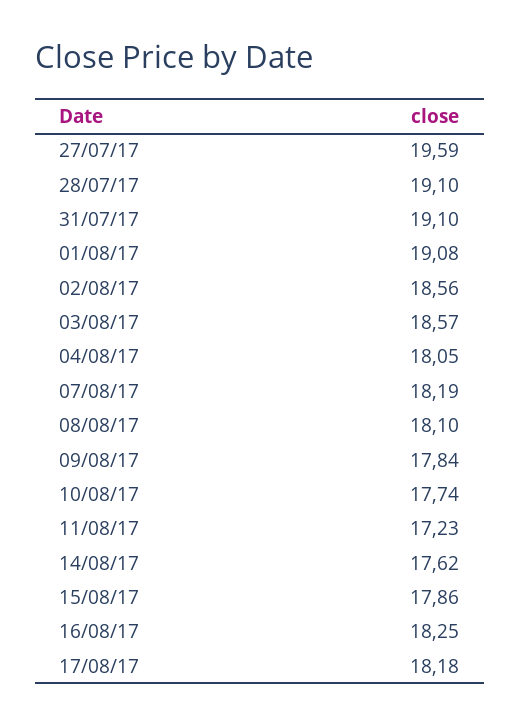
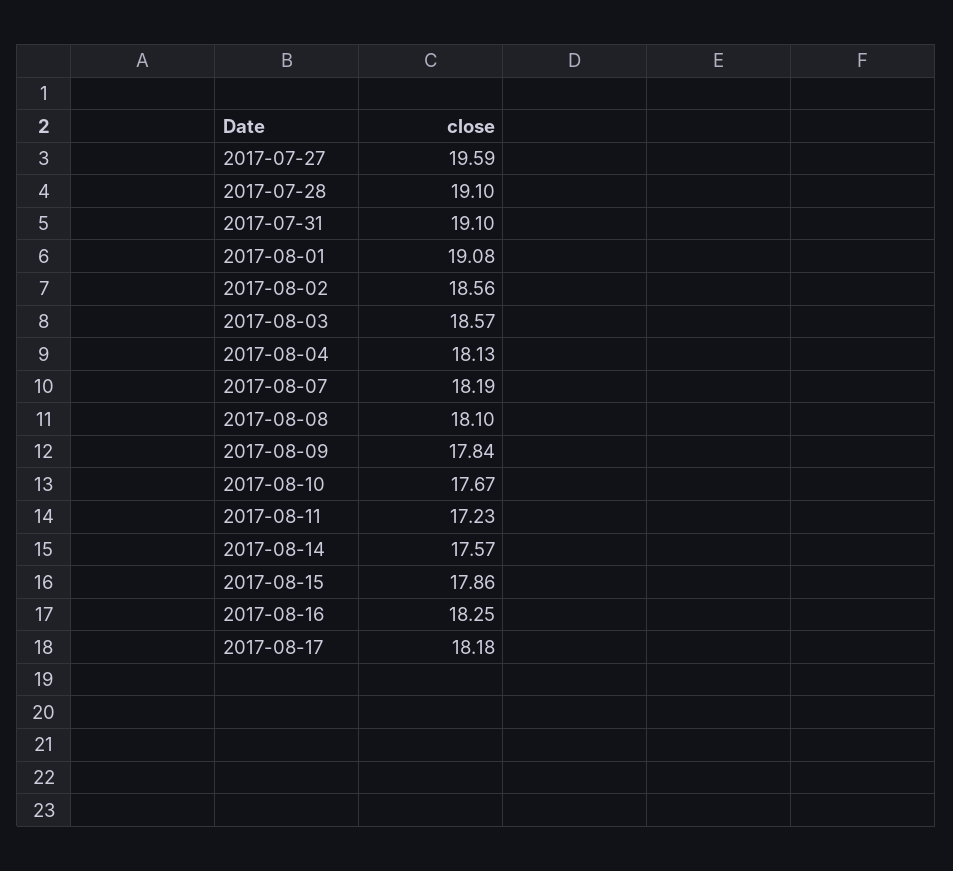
  {
    "27/07/17": 19.59,
    "28/07/17": 19.1,
    "31/07/17": 19.1,
    "01/08/17": 19.08,
    "02/08/17": 18.56,
    "03/08/17": 18.57,
-   "04/08/17": 18.05,
+   "04/08/17": 18.13,
    "07/08/17": 18.19,
    "08/08/17": 18.1,
    "09/08/17": 17.84,
-   "10/08/17": 17.74,
+   "10/08/17": 17.67,
    "11/08/17": 17.23,
-   "14/08/17": 17.62,
+   "14/08/17": 17.57,
    "15/08/17": 17.86,
    "16/08/17": 18.25,
    "17/08/17": 18.18
  }

